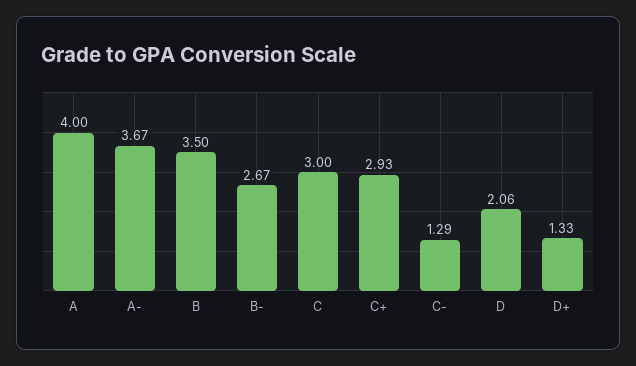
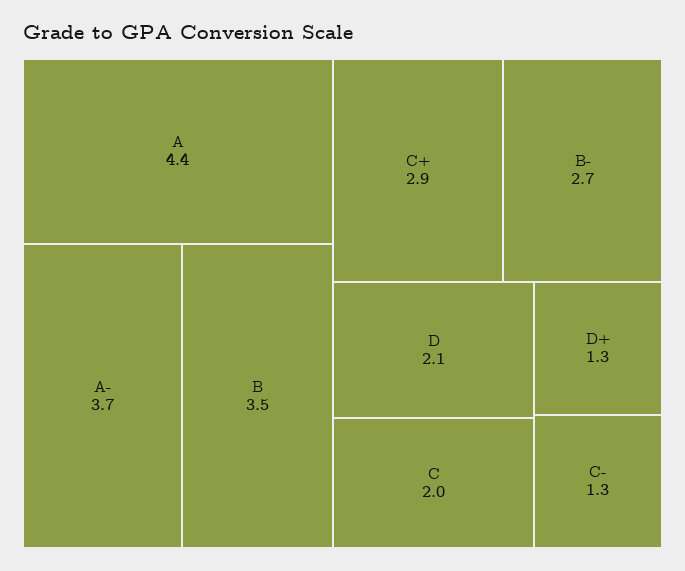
  {
-   "A": 4,
+   "A": 4.4,
    "A-": 3.67,
    "B": 3.5,
    "B-": 2.67,
-   "C": 3,
+   "C": 2,
    "C+": 2.93,
    "C-": 1.29,
    "D": 2.06,
    "D+": 1.33
  }

